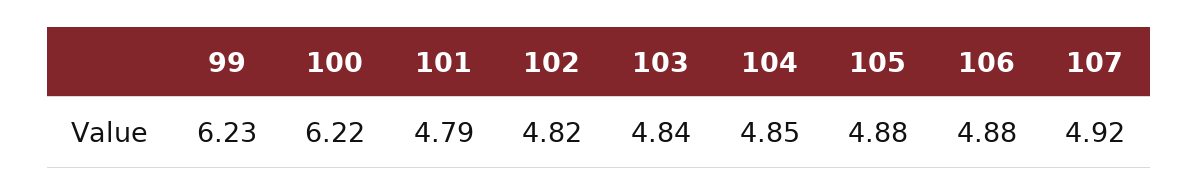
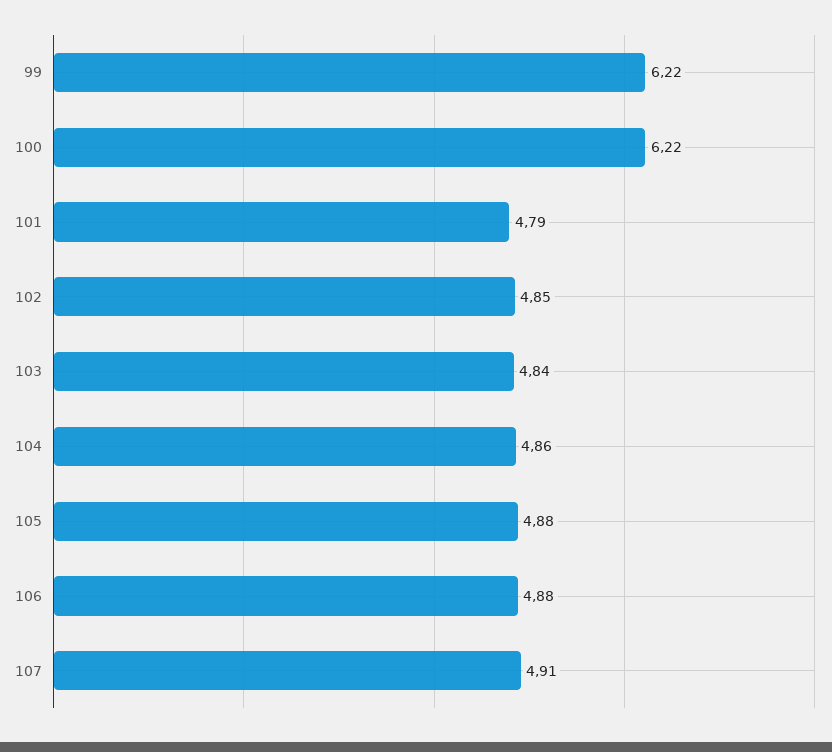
  {
-   "99": 6.23,
+   "99": 6.22,
    "100": 6.22,
    "101": 4.79,
-   "102": 4.82,
+   "102": 4.85,
    "103": 4.84,
-   "104": 4.85,
+   "104": 4.86,
    "105": 4.88,
    "106": 4.88,
-   "107": 4.92
+   "107": 4.91
  }

